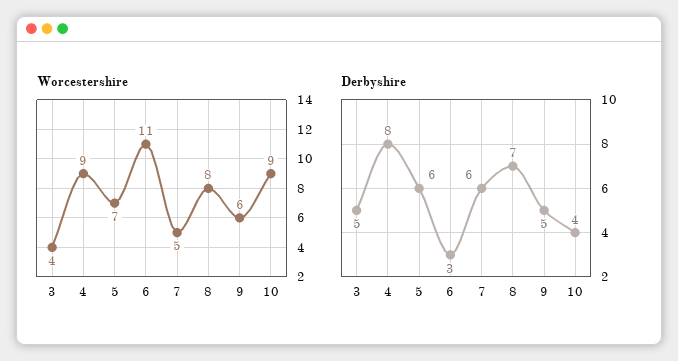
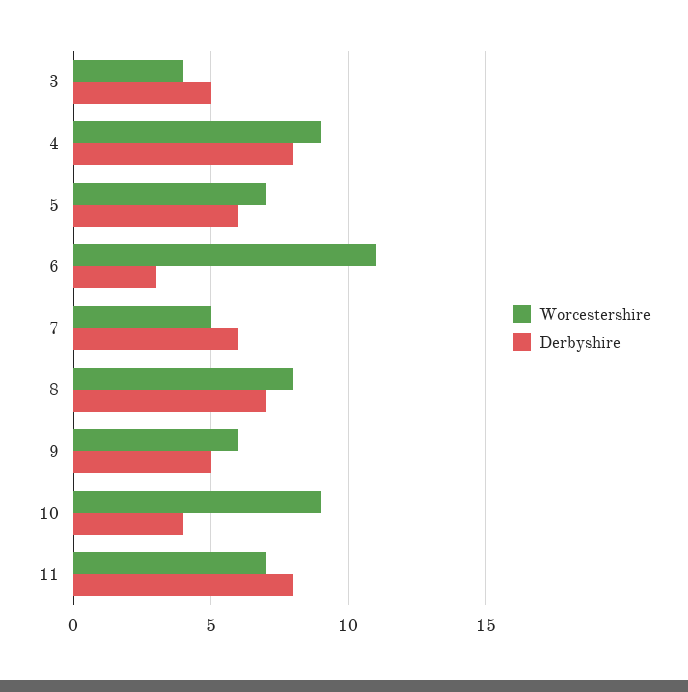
  {
    "Worcestershire": {
      "3": 4,
      "4": 9,
      "5": 7,
      "6": 11,
      "7": 5,
      "8": 8,
      "9": 6,
-     "10": 9
+     "10": 9,
+     "11": 7
    },
    "Derbyshire": {
      "3": 5,
      "4": 8,
      "5": 6,
      "6": 3,
      "7": 6,
      "8": 7,
      "9": 5,
-     "10": 4
+     "10": 4,
+     "11": 8
    }
  }

